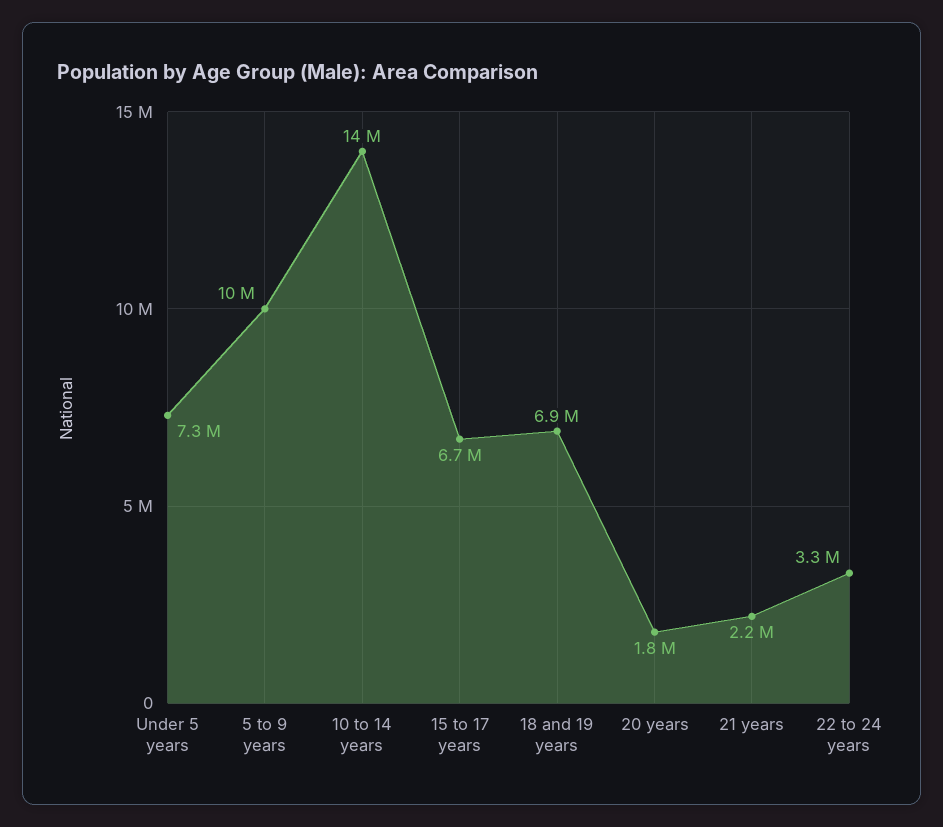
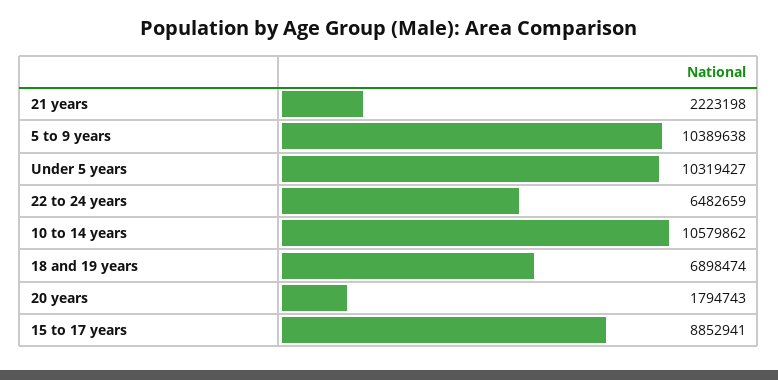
  {
-   "Under 5 years": 7300000,
+   "Under 5 years": 10319427,
    "5 to 9 years": 10389638,
-   "10 to 14 years": 14000000,
+   "10 to 14 years": 10579862,
-   "15 to 17 years": 6700000,
+   "15 to 17 years": 8852941,
    "18 and 19 years": 6898474,
    "20 years": 1794743,
    "21 years": 2223198,
-   "22 to 24 years": 3300000
+   "22 to 24 years": 6482659
  }

